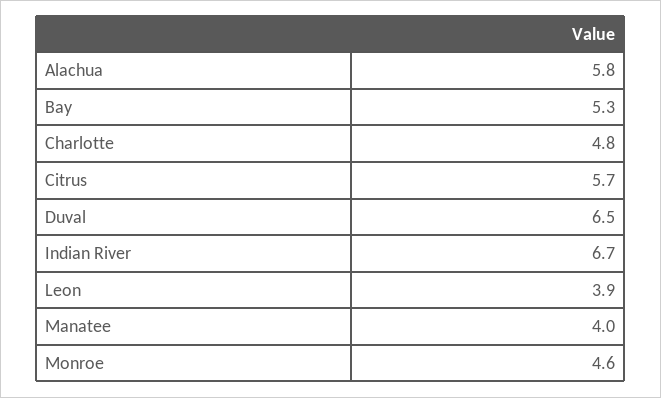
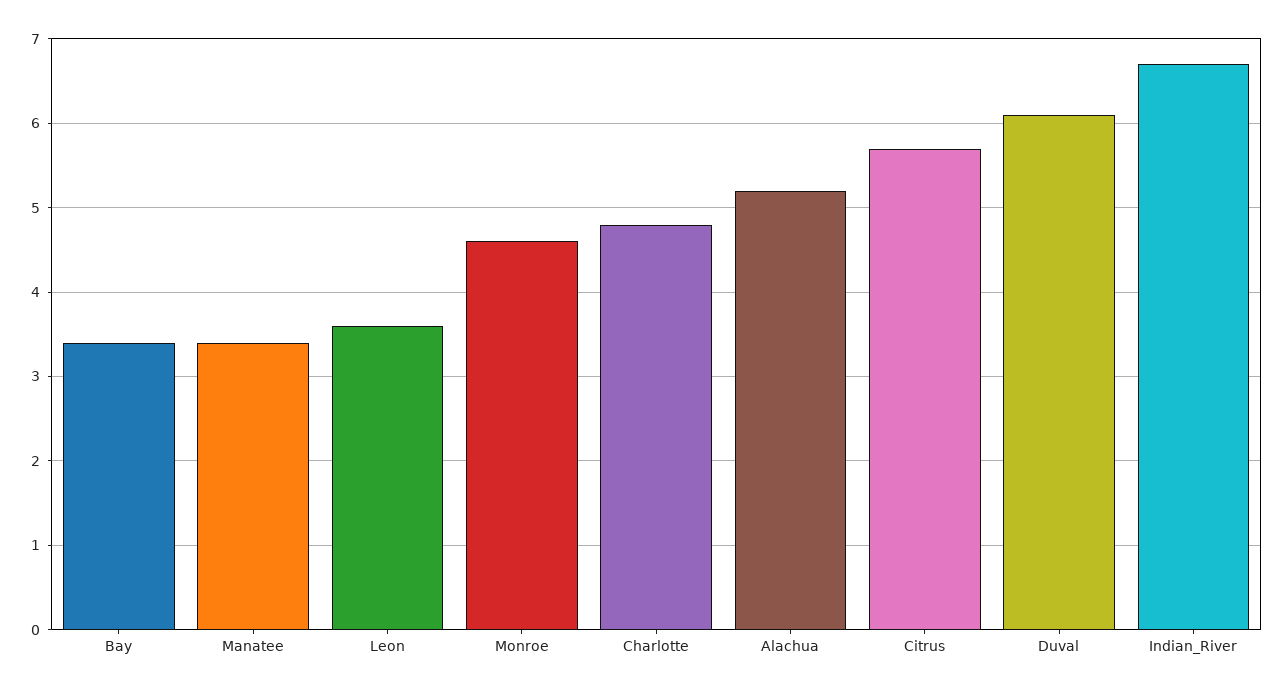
  {
-   "Alachua": 5.8,
+   "Alachua": 5.2,
-   "Bay": 5.3,
+   "Bay": 3.4,
    "Charlotte": 4.8,
    "Citrus": 5.7,
-   "Duval": 6.5,
+   "Duval": 6.1,
    "Indian River": 6.7,
-   "Leon": 3.9,
+   "Leon": 3.6,
-   "Manatee": 4,
+   "Manatee": 3.4,
    "Monroe": 4.6
  }

